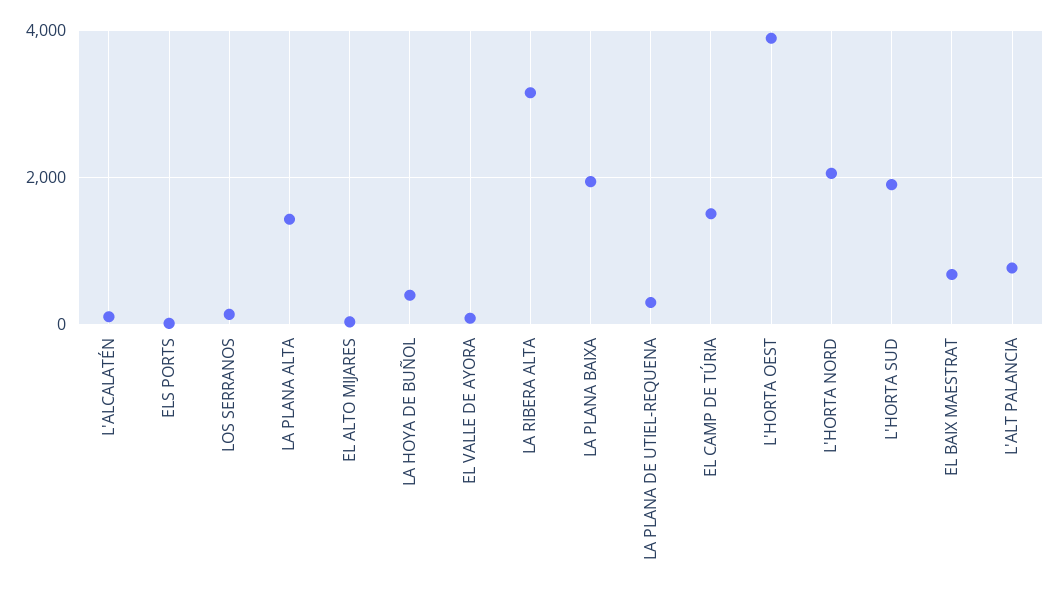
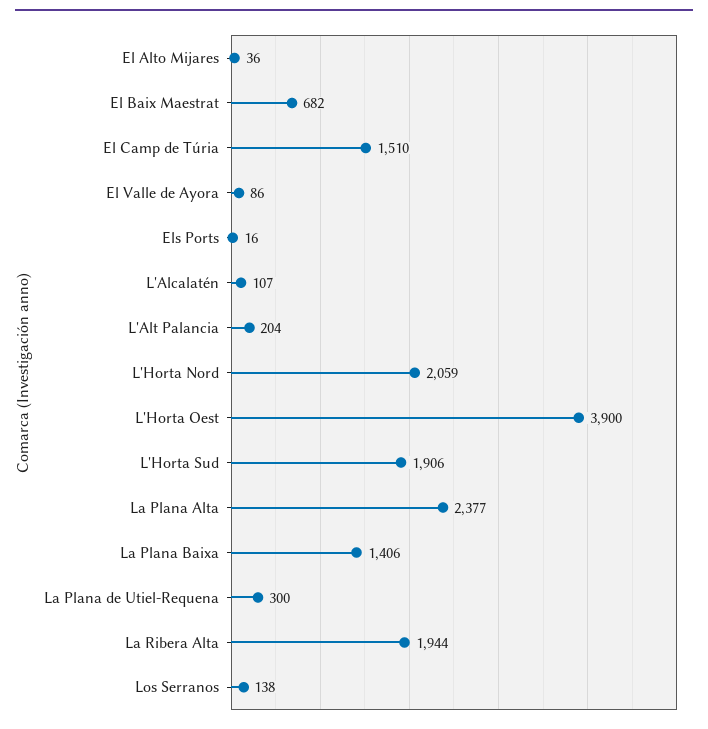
  {
    "L'ALCALATÉN": 107,
    "ELS PORTS": 16,
    "LOS SERRANOS": 138,
-   "LA PLANA ALTA": 1400,
+   "LA PLANA ALTA": 2377,
    "EL ALTO MIJARES": 36,
-   "LA HOYA DE BUÑOL": 400,
    "EL VALLE DE AYORA": 86,
-   "LA RIBERA ALTA": 3200,
+   "LA RIBERA ALTA": 1944,
-   "LA PLANA BAIXA": 2000,
+   "LA PLANA BAIXA": 1406,
    "LA PLANA DE UTIEL-REQUENA": 300,
    "EL CAMP DE TÚRIA": 1510,
    "L'HORTA OEST": 3900,
    "L'HORTA NORD": 2059,
    "L'HORTA SUD": 1906,
    "EL BAIX MAESTRAT": 682,
-   "L'ALT PALANCIA": 800
+   "L'ALT PALANCIA": 204
  }

